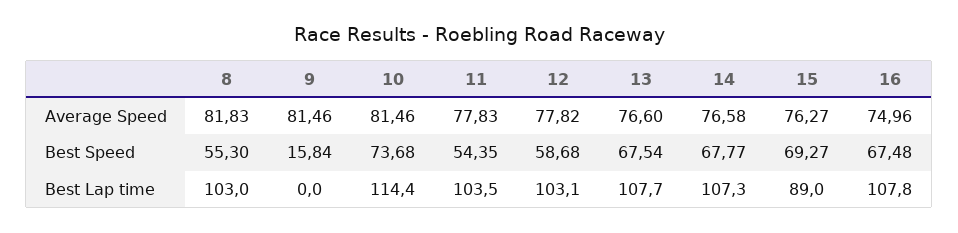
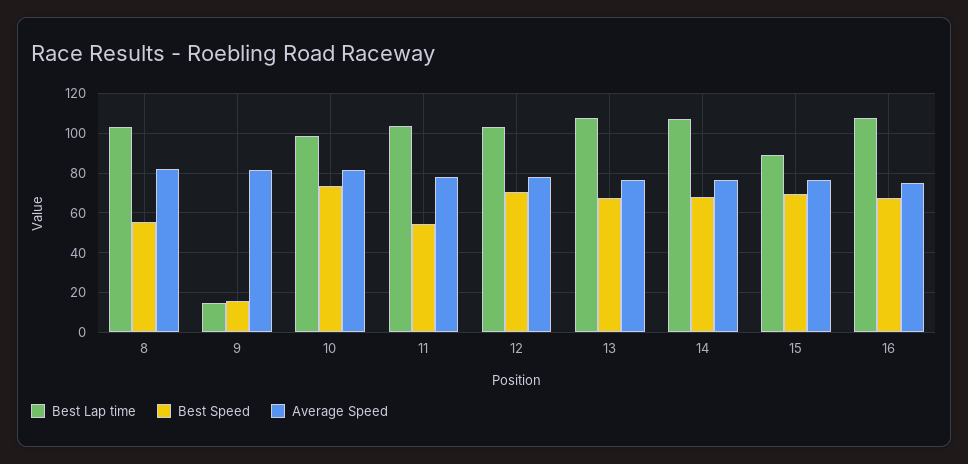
  {
    "Average Speed": {
      "8": 81.83,
      "9": 81.46,
      "10": 81.46,
      "11": 77.83,
      "12": 77.82,
      "13": 76.6,
      "14": 76.58,
      "15": 76.27,
      "16": 74.96
    },
    "Best Speed": {
      "8": 55.3,
      "9": 15.84,
      "10": 73.68,
      "11": 54.35,
-     "12": 58.68,
+     "12": 70,
      "13": 67.54,
      "14": 67.77,
      "15": 69.27,
      "16": 67.48
    },
    "Best Lap time": {
      "8": 103,
-     "9": 0,
+     "9": 15,
-     "10": 114.4,
+     "10": 100,
      "11": 103.5,
      "12": 103.1,
      "13": 107.7,
      "14": 107.3,
      "15": 89,
      "16": 107.8
    }
  }

